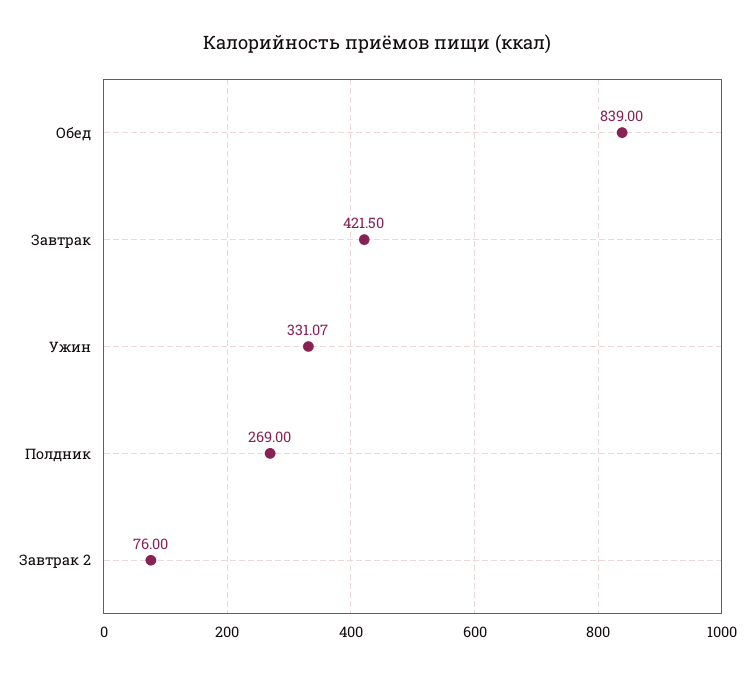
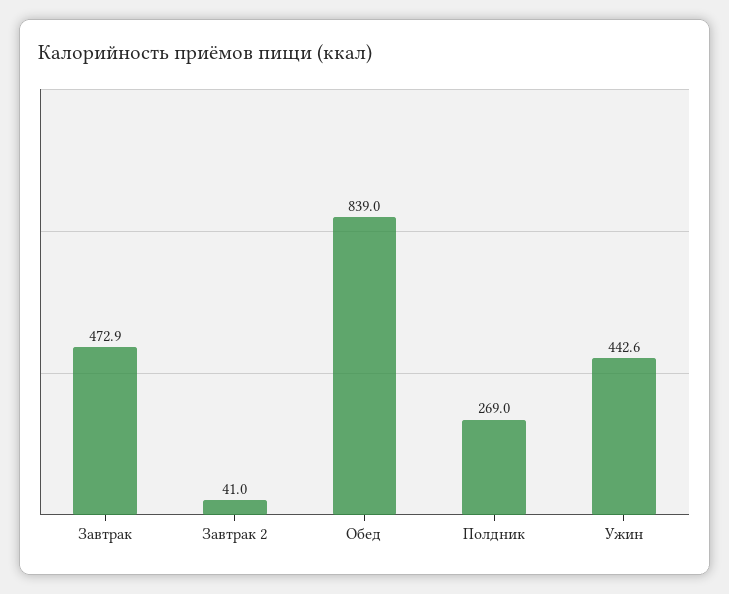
  {
    "Обед": 839,
-   "Завтрак": 421.5,
+   "Завтрак": 472.9,
-   "Ужин": 331.07,
+   "Ужин": 442.6,
    "Полдник": 269,
-   "Завтрак 2": 76
+   "Завтрак 2": 41
  }

